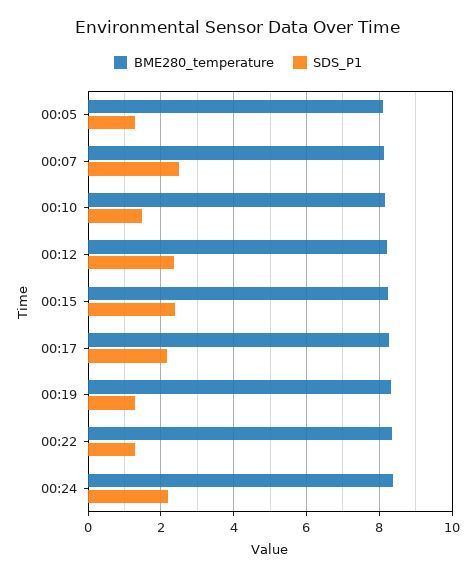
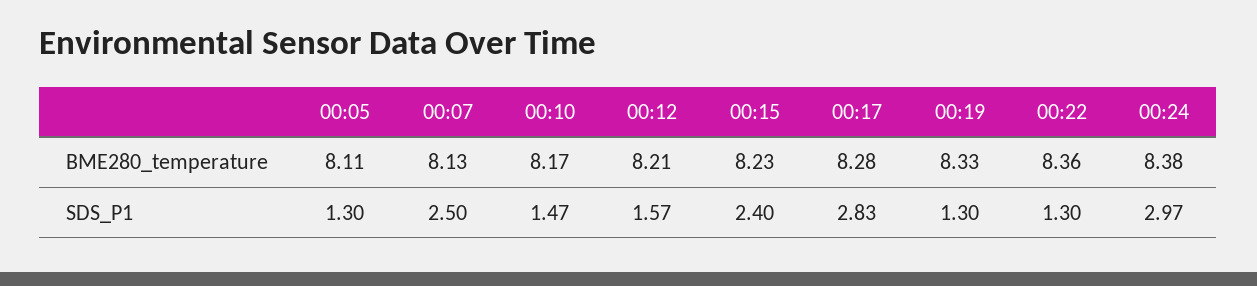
  {
    "BME280_temperature": {
      "00:05": 8.11,
      "00:07": 8.13,
      "00:10": 8.17,
      "00:12": 8.21,
      "00:15": 8.23,
      "00:17": 8.28,
      "00:19": 8.33,
      "00:22": 8.36,
      "00:24": 8.38
    },
    "SDS_P1": {
      "00:05": 1.3,
      "00:07": 2.5,
      "00:10": 1.47,
-     "00:12": 2.4,
+     "00:12": 1.57,
      "00:15": 2.4,
-     "00:17": 2.2,
+     "00:17": 2.83,
      "00:19": 1.3,
      "00:22": 1.3,
-     "00:24": 2.2
+     "00:24": 2.97
    }
  }

